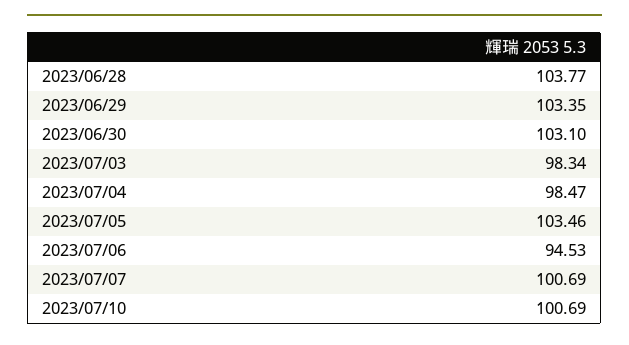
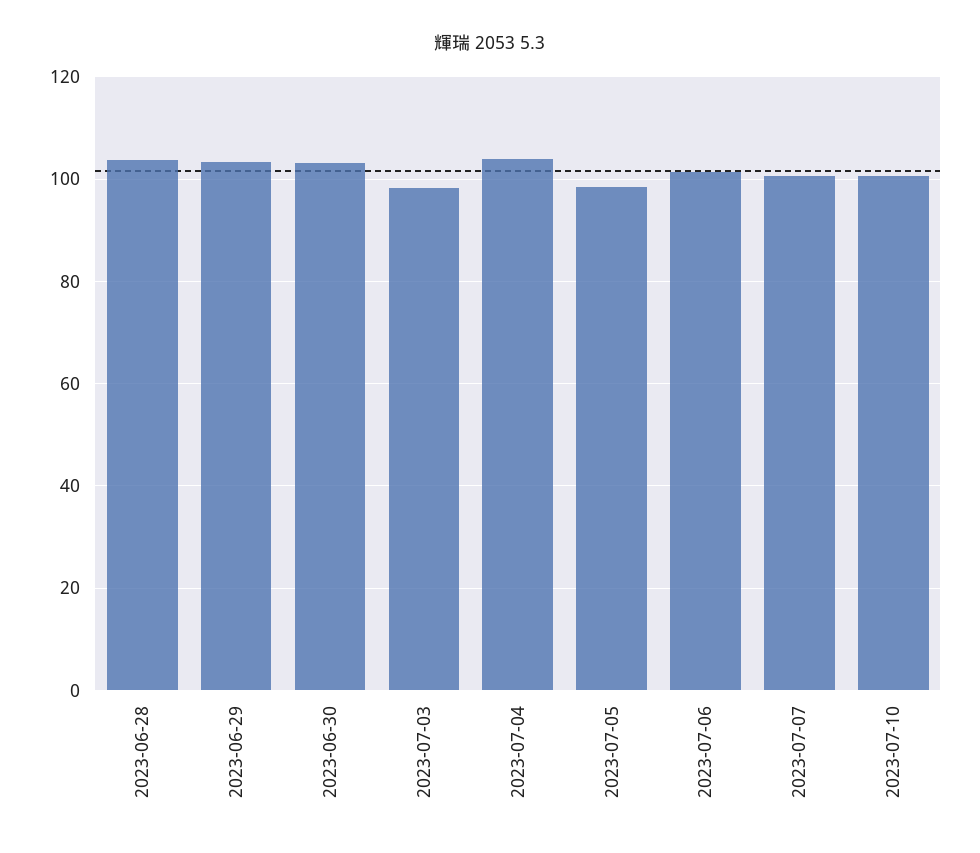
  {
    "2023/06/28": 103.77,
    "2023/06/29": 103.35,
    "2023/06/30": 103.1,
    "2023/07/03": 98.34,
-   "2023/07/04": 98.47,
+   "2023/07/04": 104,
-   "2023/07/05": 103.46,
+   "2023/07/05": 98,
-   "2023/07/06": 94.53,
+   "2023/07/06": 102,
    "2023/07/07": 100.69,
    "2023/07/10": 100.69
  }

